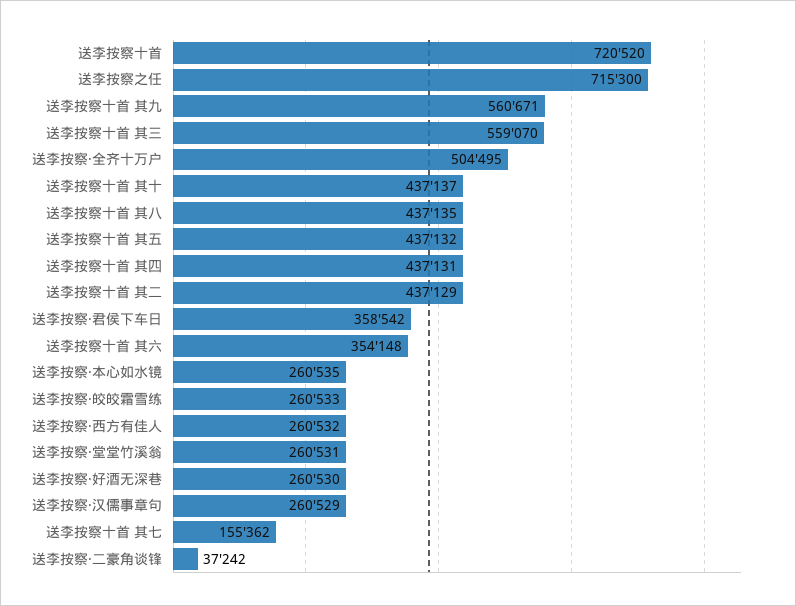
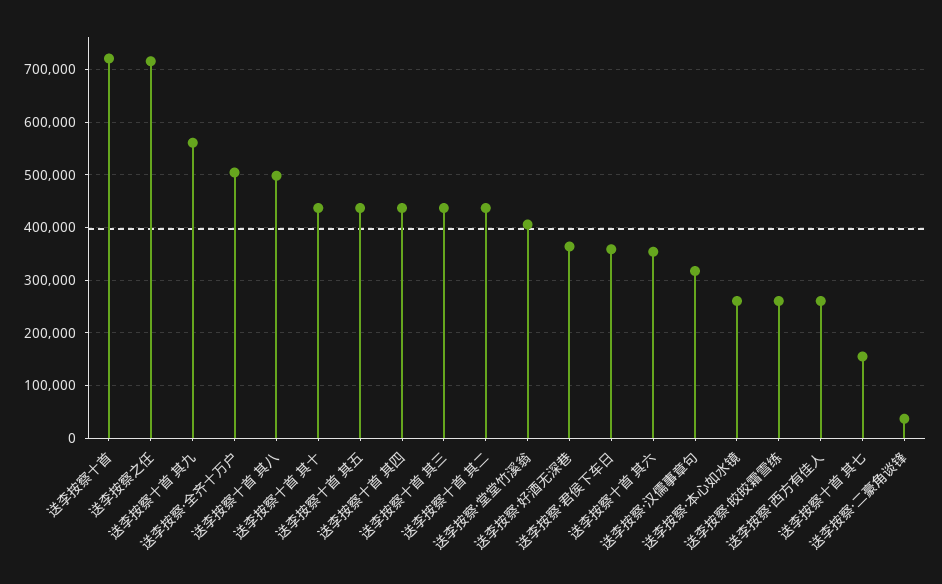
  {
    "送李按察十首": 720520,
    "送李按察之任": 715300,
    "送李按察十首 其九": 560671,
-   "送李按察十首 其三": 559070,
+   "送李按察十首 其三": 440000,
    "送李按察·全齐十万户": 504495,
    "送李按察十首 其十": 437137,
-   "送李按察十首 其八": 437135,
+   "送李按察十首 其八": 500000,
    "送李按察十首 其五": 437132,
    "送李按察十首 其四": 437131,
    "送李按察十首 其二": 437129,
    "送李按察·君侯下车日": 358542,
    "送李按察十首 其六": 354148,
    "送李按察·本心如水镜": 260535,
    "送李按察·皎皎霜雪练": 260533,
    "送李按察·西方有佳人": 260532,
-   "送李按察·堂堂竹溪翁": 260531,
+   "送李按察·堂堂竹溪翁": 400000,
-   "送李按察·好酒无深巷": 260530,
+   "送李按察·好酒无深巷": 360000,
-   "送李按察·汉儒事章句": 260529,
+   "送李按察·汉儒事章句": 320000,
    "送李按察十首 其七": 155362,
    "送李按察·二豪角谈锋": 37242
  }

